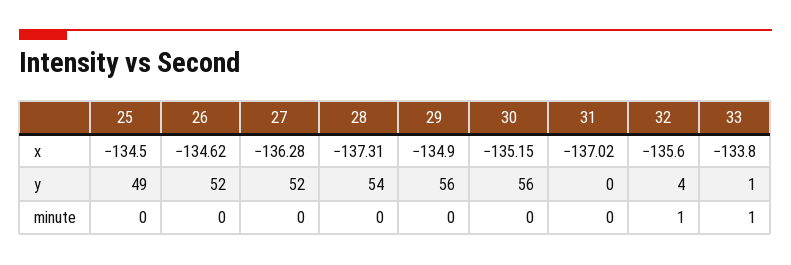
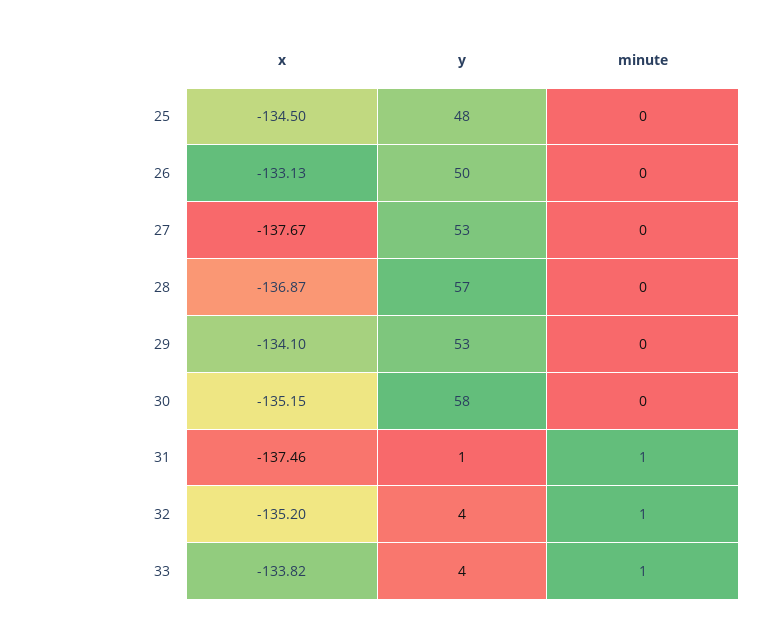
  {
    "25": {
      "x": -134.5,
-     "y": 49,
+     "y": 48,
      "minute": 0
    },
    "26": {
-     "x": -134.62,
+     "x": -133.13,
-     "y": 52,
+     "y": 50,
      "minute": 0
    },
    "27": {
-     "x": -136.28,
+     "x": -137.67,
-     "y": 52,
+     "y": 53,
      "minute": 0
    },
    "28": {
-     "x": -137.31,
+     "x": -136.87,
-     "y": 54,
+     "y": 57,
      "minute": 0
    },
    "29": {
-     "x": -134.9,
+     "x": -134.1,
-     "y": 56,
+     "y": 53,
      "minute": 0
    },
    "30": {
      "x": -135.15,
-     "y": 56,
+     "y": 58,
      "minute": 0
    },
    "31": {
-     "x": -137.02,
+     "x": -137.46,
-     "y": 0,
+     "y": 1,
-     "minute": 0
+     "minute": 1
    },
    "32": {
-     "x": -135.6,
+     "x": -135.2,
      "y": 4,
      "minute": 1
    },
    "33": {
-     "x": -133.8,
+     "x": -133.82,
-     "y": 1,
+     "y": 4,
      "minute": 1
    }
  }

